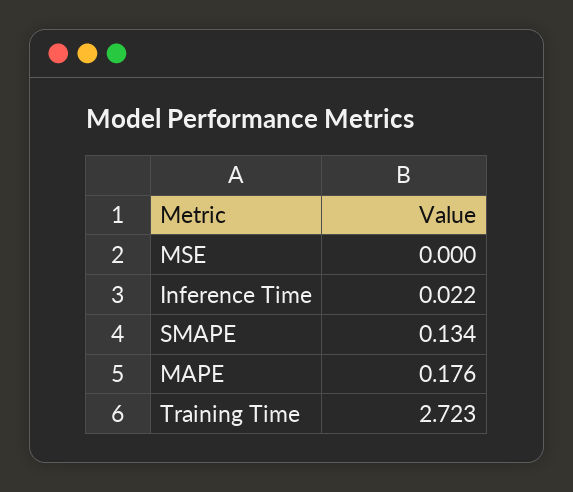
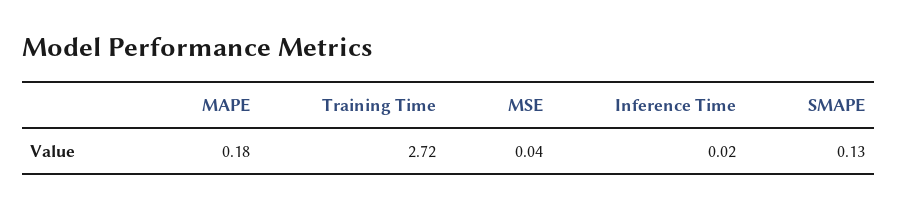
  {
-   "MSE": 0,
+   "MSE": 0.04,
    "Inference Time": 0.022,
    "SMAPE": 0.134,
    "MAPE": 0.176,
    "Training Time": 2.723
  }

